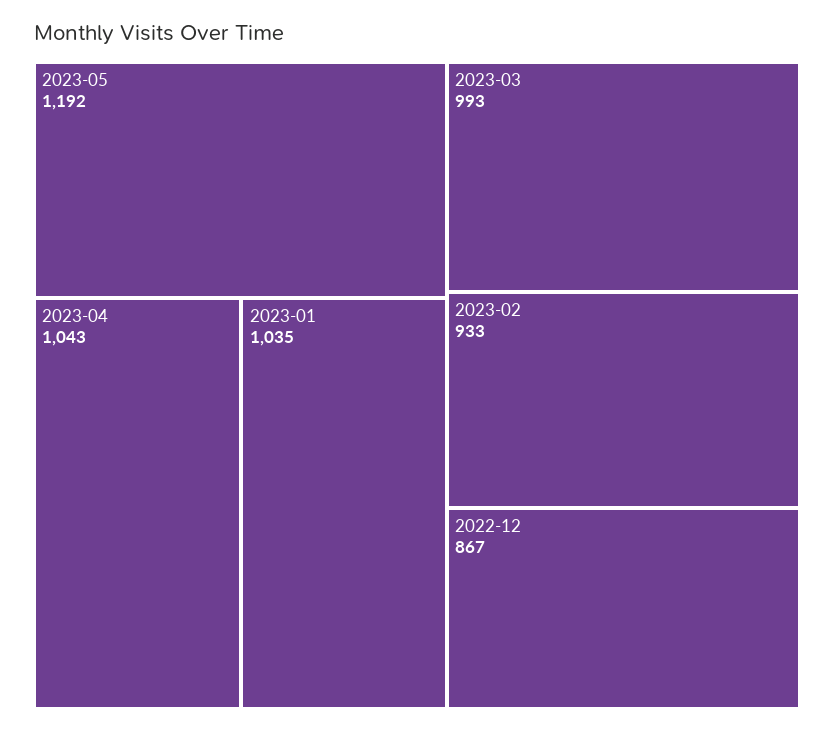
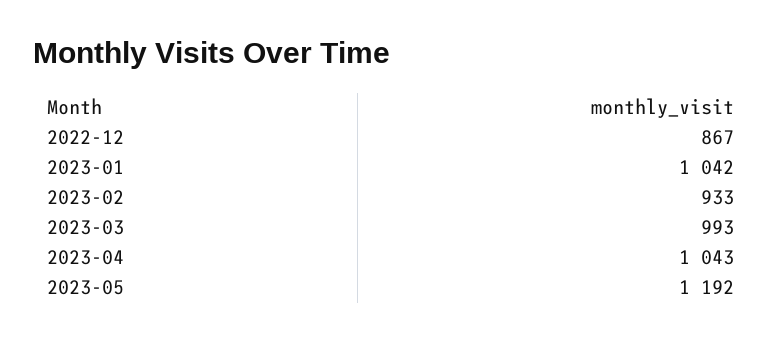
  {
    "2023-05": 1192,
    "2023-04": 1043,
-   "2023-01": 1035,
+   "2023-01": 1042,
    "2023-03": 993,
    "2023-02": 933,
    "2022-12": 867
  }

